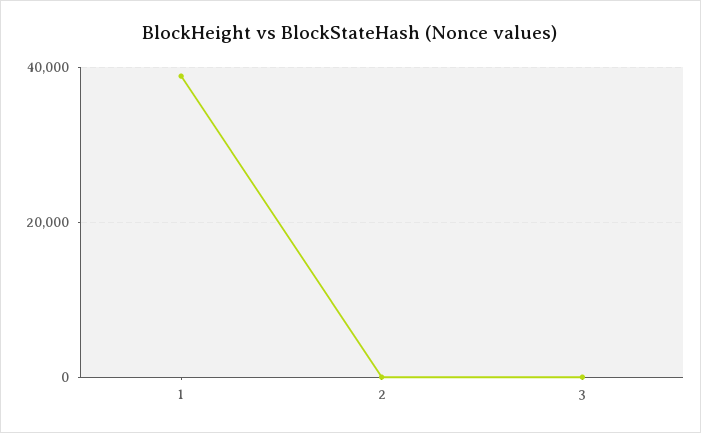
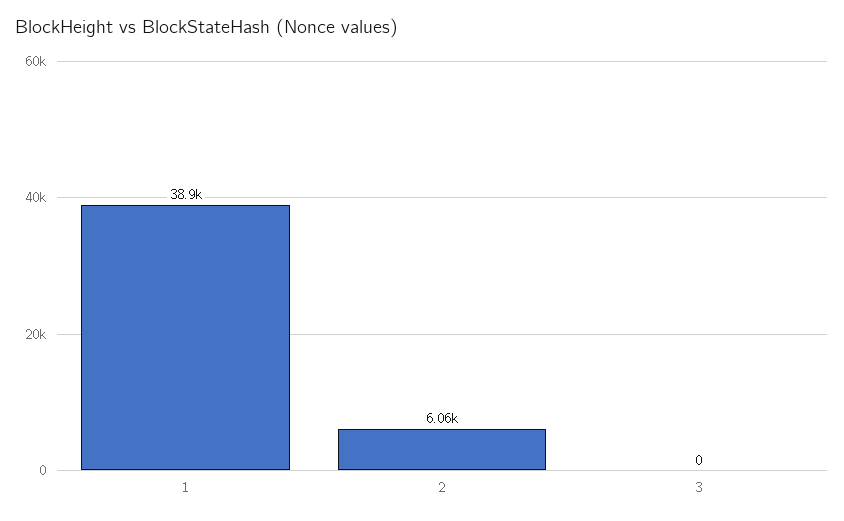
  {
    "1": 38900,
-   "2": 0,
+   "2": 6060,
    "3": 0
  }

